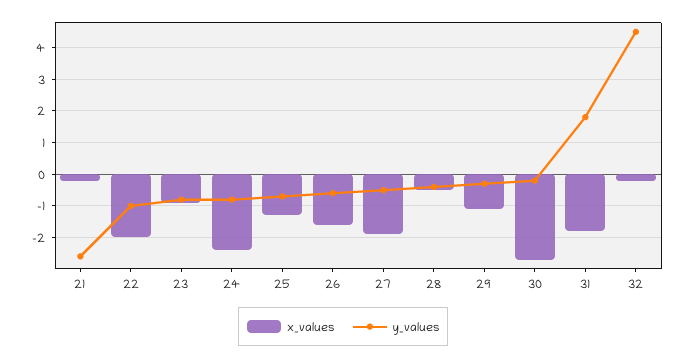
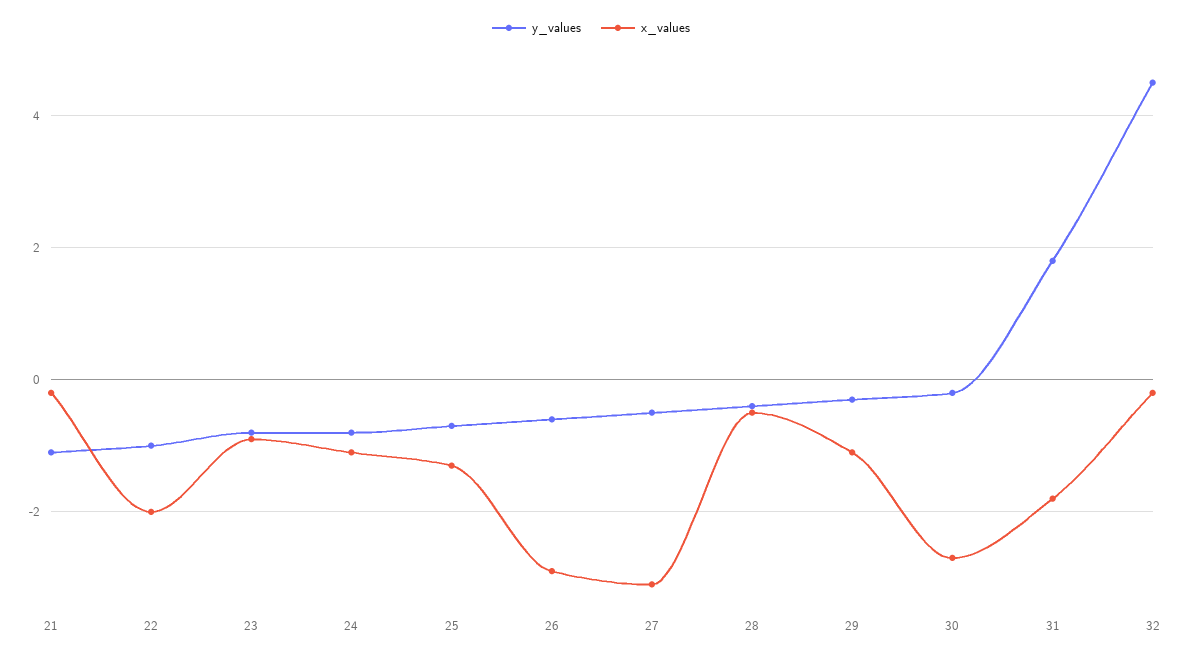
  {
    "x_values": {
      "21": 0,
      "22": -2,
      "23": -1,
-     "24": -2.5,
+     "24": -1,
      "25": -1.5,
-     "26": -1.5,
+     "26": -3,
-     "27": -2,
+     "27": -3,
      "28": -0.5,
      "29": -1,
      "30": -2.5,
      "31": -2,
      "32": 0
    },
    "y_values": {
-     "21": -2.5,
+     "21": -1,
      "22": -1,
      "23": -1,
      "24": -1,
      "25": -0.5,
      "26": -0.5,
      "27": -0.5,
      "28": -0.5,
      "29": -0.5,
      "30": 0,
      "31": 2,
      "32": 4.5
    }
  }

